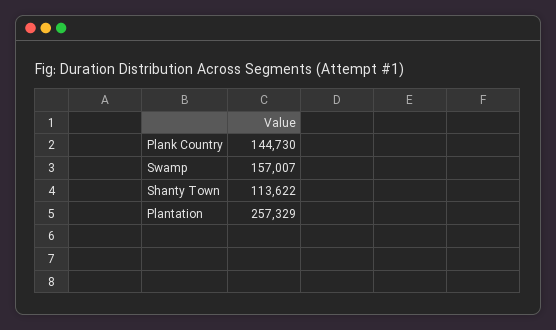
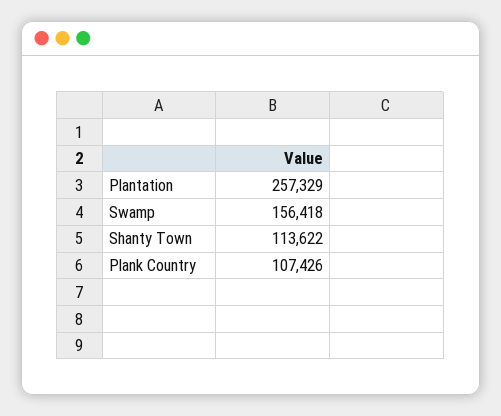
  {
-   "Plank Country": 144730,
+   "Plank Country": 107426,
-   "Swamp": 157007,
+   "Swamp": 156418,
    "Shanty Town": 113622,
    "Plantation": 257329
  }

